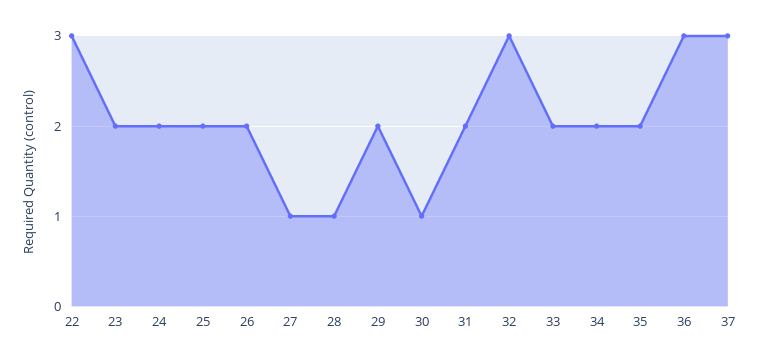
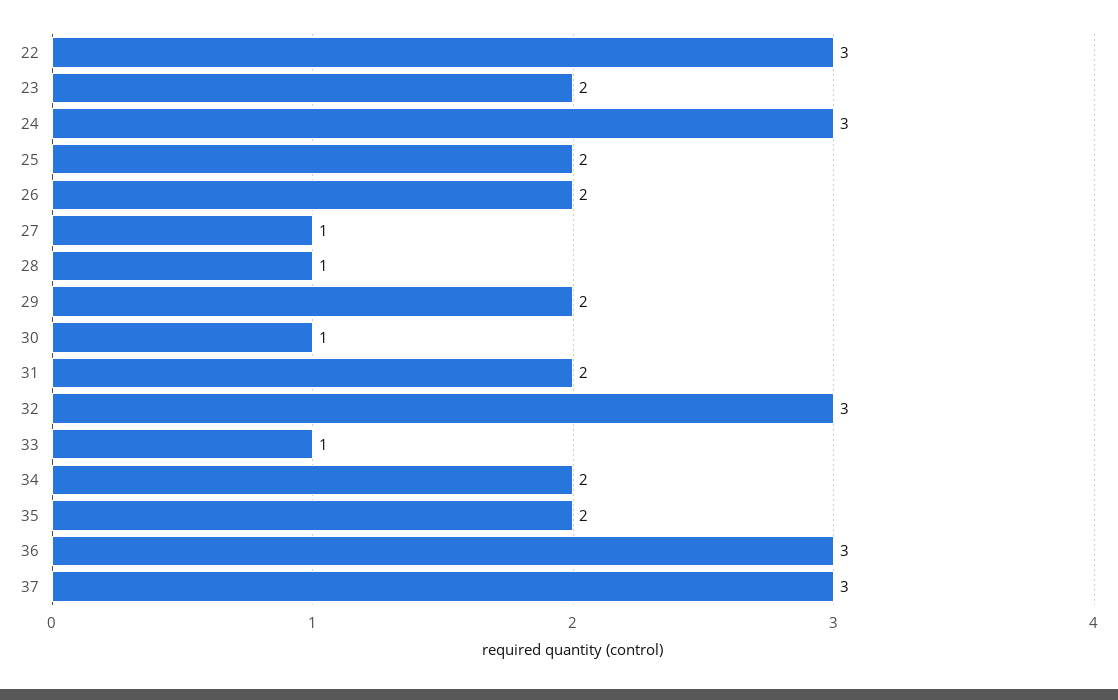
  {
    "22": 3,
    "23": 2,
-   "24": 2,
+   "24": 3,
    "25": 2,
    "26": 2,
    "27": 1,
    "28": 1,
    "29": 2,
    "30": 1,
    "31": 2,
    "32": 3,
-   "33": 2,
+   "33": 1,
    "34": 2,
    "35": 2,
    "36": 3,
    "37": 3
  }

